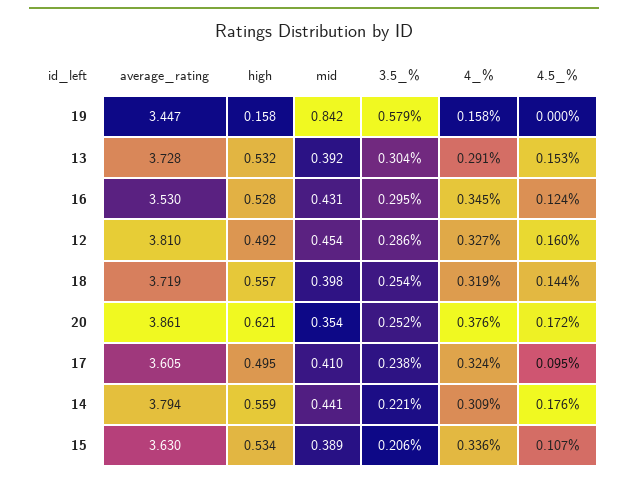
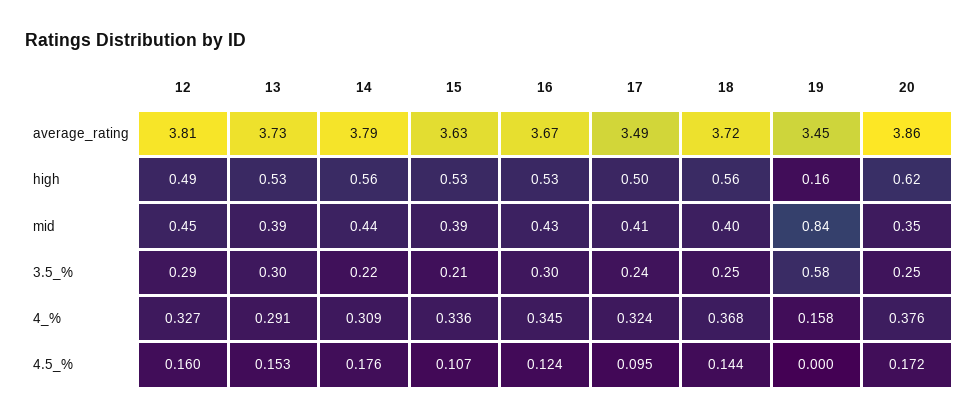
  {
    "average_rating": {
      "19": 3.447,
      "13": 3.728,
-     "16": 3.53,
+     "16": 3.67,
      "12": 3.81,
      "18": 3.719,
      "20": 3.861,
-     "17": 3.605,
+     "17": 3.49,
      "14": 3.794,
      "15": 3.63
    },
    "high": {
      "19": 0.158,
      "13": 0.532,
      "16": 0.528,
      "12": 0.492,
      "18": 0.557,
      "20": 0.621,
      "17": 0.495,
      "14": 0.559,
      "15": 0.534
    },
    "mid": {
      "19": 0.842,
      "13": 0.392,
      "16": 0.431,
      "12": 0.454,
      "18": 0.398,
      "20": 0.354,
      "17": 0.41,
      "14": 0.441,
      "15": 0.389
    },
    "3.5_%": {
      "19": 0.579,
      "13": 0.304,
      "16": 0.295,
      "12": 0.286,
      "18": 0.254,
      "20": 0.252,
      "17": 0.238,
      "14": 0.221,
      "15": 0.206
    },
    "4_%": {
      "19": 0.158,
      "13": 0.291,
      "16": 0.345,
      "12": 0.327,
-     "18": 0.319,
+     "18": 0.368,
      "20": 0.376,
      "17": 0.324,
      "14": 0.309,
      "15": 0.336
    },
    "4.5_%": {
      "19": 0,
      "13": 0.153,
      "16": 0.124,
      "12": 0.16,
      "18": 0.144,
      "20": 0.172,
      "17": 0.095,
      "14": 0.176,
      "15": 0.107
    }
  }

